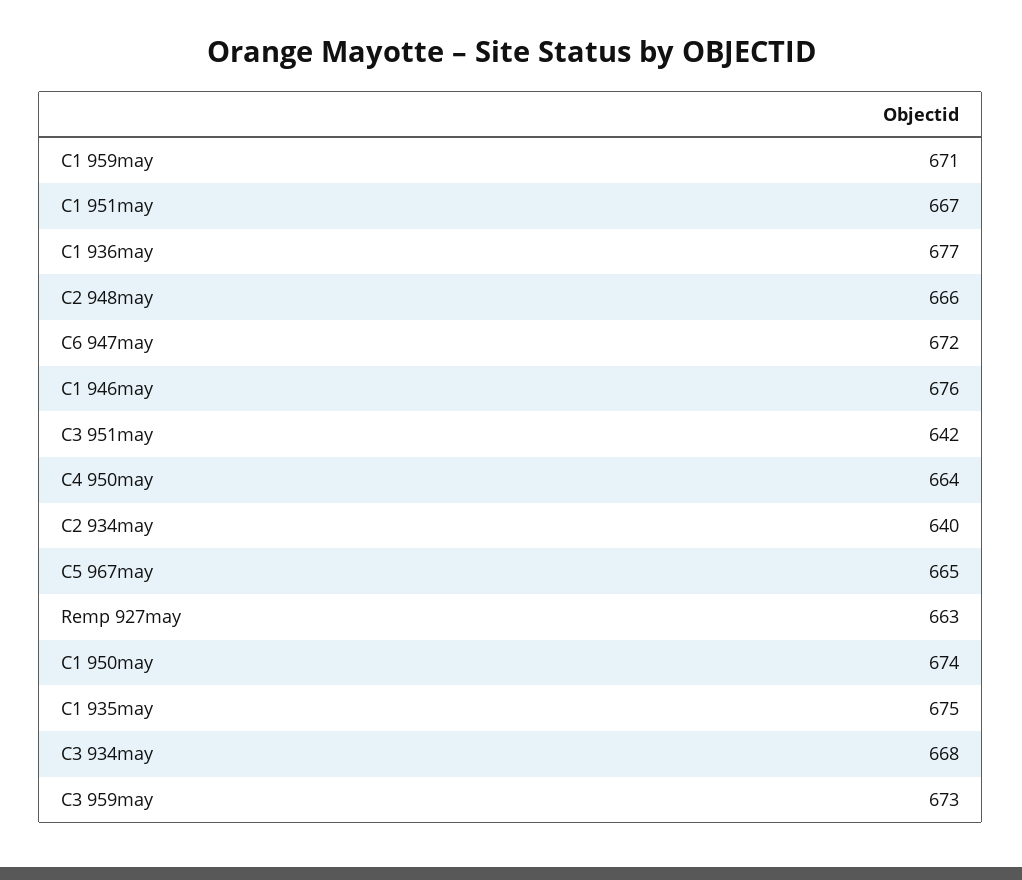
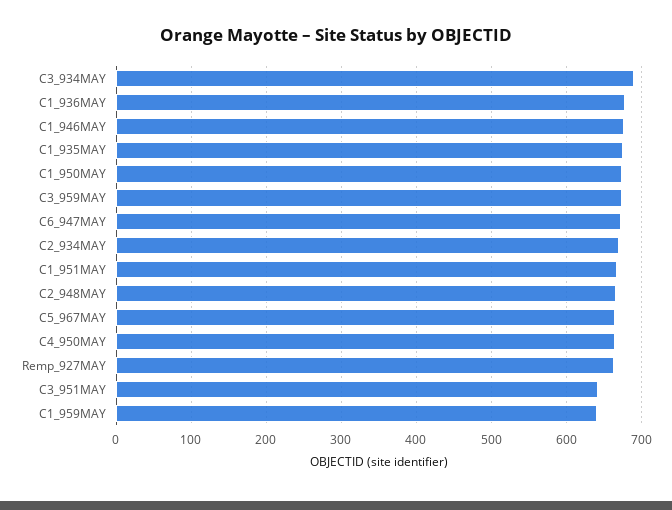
  {
-   "C1 959may": 671,
+   "C1 959may": 640,
    "C1 951may": 667,
    "C1 936may": 677,
    "C2 948may": 666,
    "C6 947may": 672,
    "C1 946may": 676,
    "C3 951may": 642,
    "C4 950may": 664,
-   "C2 934may": 640,
+   "C2 934may": 670,
    "C5 967may": 665,
    "Remp 927may": 663,
    "C1 950may": 674,
    "C1 935may": 675,
-   "C3 934may": 668,
+   "C3 934may": 690,
    "C3 959may": 673
  }

